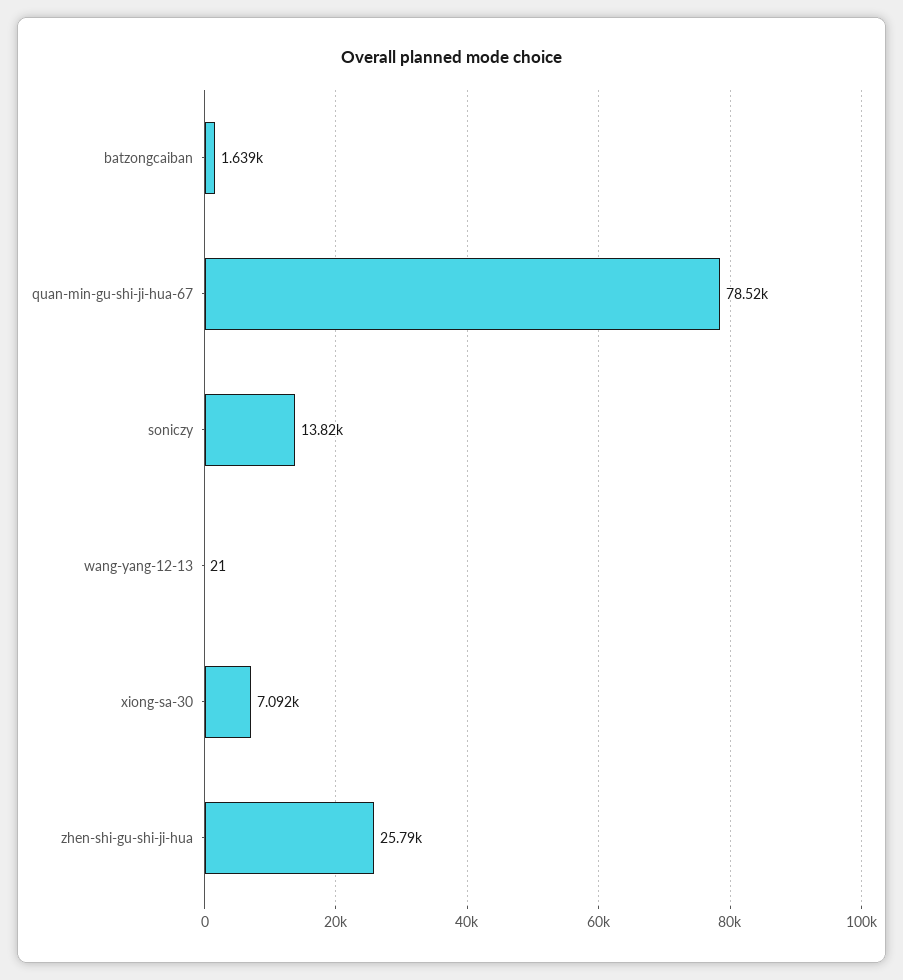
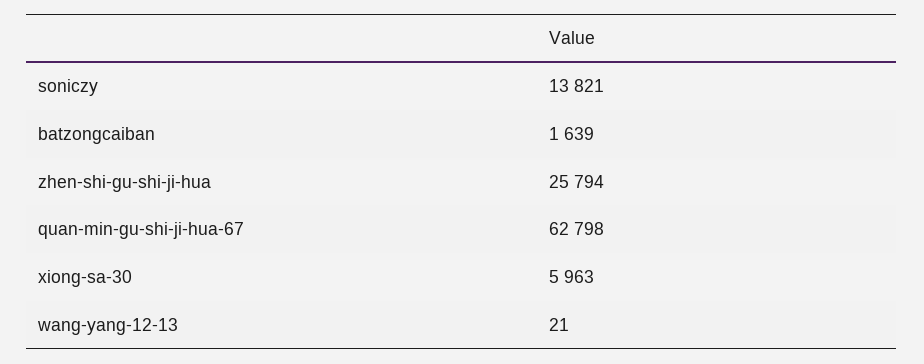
  {
    "batzongcaiban": 1639,
-   "quan-min-gu-shi-ji-hua-67": 78520,
+   "quan-min-gu-shi-ji-hua-67": 62798,
    "soniczy": 13821,
    "wang-yang-12-13": 21,
-   "xiong-sa-30": 7092,
+   "xiong-sa-30": 5963,
    "zhen-shi-gu-shi-ji-hua": 25794
  }

